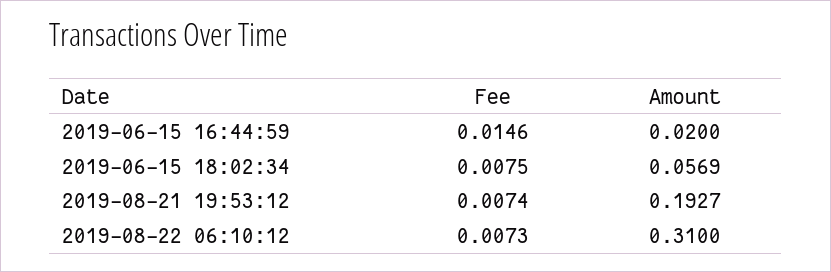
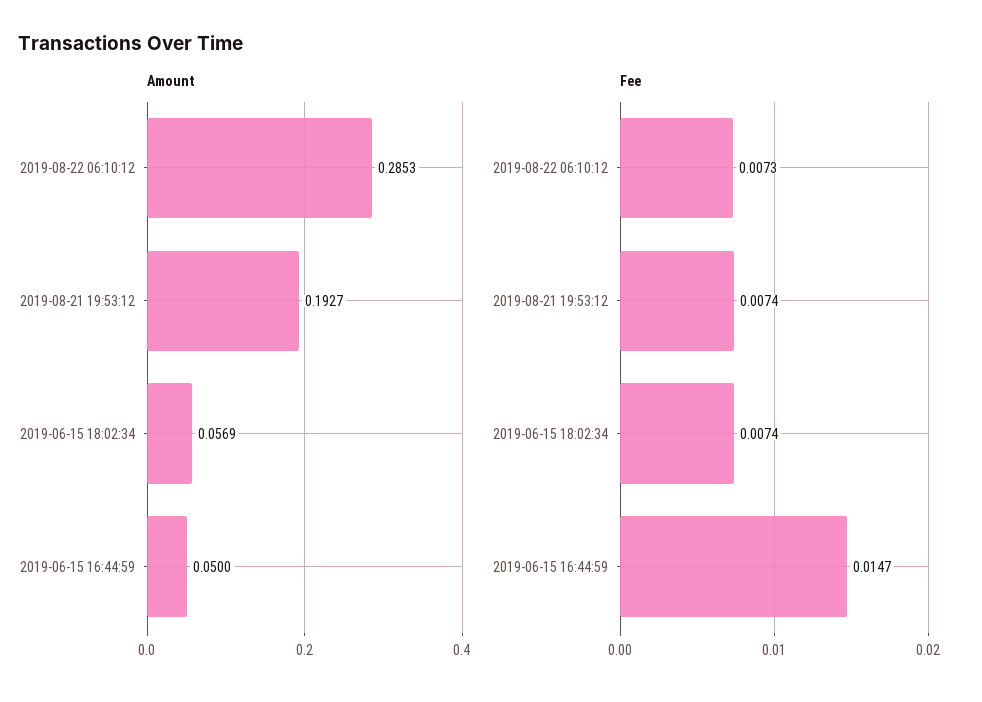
  {
    "Fee": {
-     "2019-06-15 16:44:59": 0.0146,
+     "2019-06-15 16:44:59": 0.0147,
-     "2019-06-15 18:02:34": 0.0075,
+     "2019-06-15 18:02:34": 0.0074,
      "2019-08-21 19:53:12": 0.0074,
      "2019-08-22 06:10:12": 0.0073
    },
    "Amount": {
-     "2019-06-15 16:44:59": 0.02,
+     "2019-06-15 16:44:59": 0.05,
      "2019-06-15 18:02:34": 0.0569,
      "2019-08-21 19:53:12": 0.1927,
-     "2019-08-22 06:10:12": 0.31
+     "2019-08-22 06:10:12": 0.2853
    }
  }

